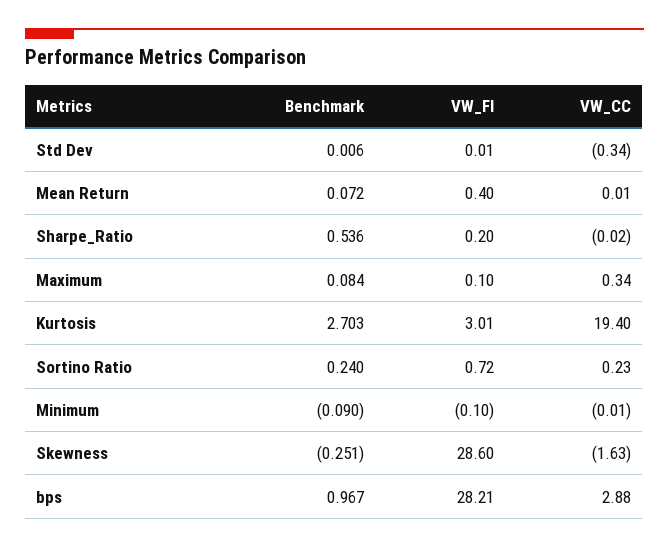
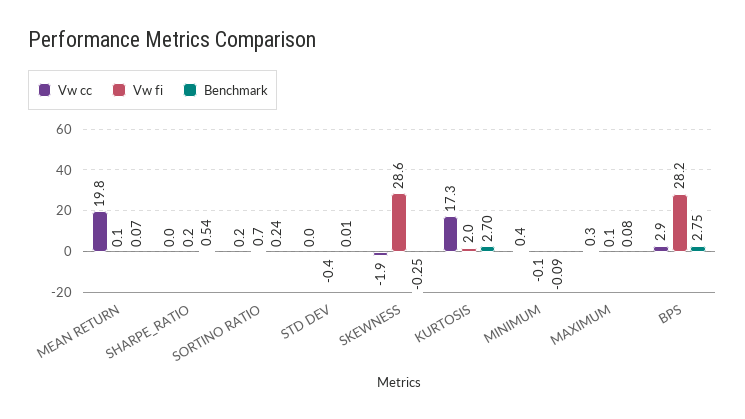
  {
    "Benchmark": {
      "Std Dev": 0.006,
      "Mean Return": 0.072,
      "Sharpe_Ratio": 0.536,
      "Maximum": 0.084,
      "Kurtosis": 2.703,
      "Sortino Ratio": 0.24,
      "Minimum": -0.09,
      "Skewness": -0.251,
-     "bps": 0.967
+     "bps": 2.75
    },
    "VW_FI": {
-     "Std Dev": 0.01,
+     "Std Dev": -0.4,
-     "Mean Return": 0.4,
+     "Mean Return": 0.1,
      "Sharpe_Ratio": 0.2,
      "Maximum": 0.1,
-     "Kurtosis": 3.01,
+     "Kurtosis": 2,
      "Sortino Ratio": 0.72,
      "Minimum": -0.1,
      "Skewness": 28.6,
      "bps": 28.21
    },
    "VW_CC": {
-     "Std Dev": -0.34,
+     "Std Dev": 0,
-     "Mean Return": 0.01,
+     "Mean Return": 19.8,
      "Sharpe_Ratio": -0.02,
      "Maximum": 0.34,
-     "Kurtosis": 19.4,
+     "Kurtosis": 17.3,
      "Sortino Ratio": 0.23,
-     "Minimum": -0.01,
+     "Minimum": 0.4,
-     "Skewness": -1.63,
+     "Skewness": -1.9,
      "bps": 2.88
    }
  }

